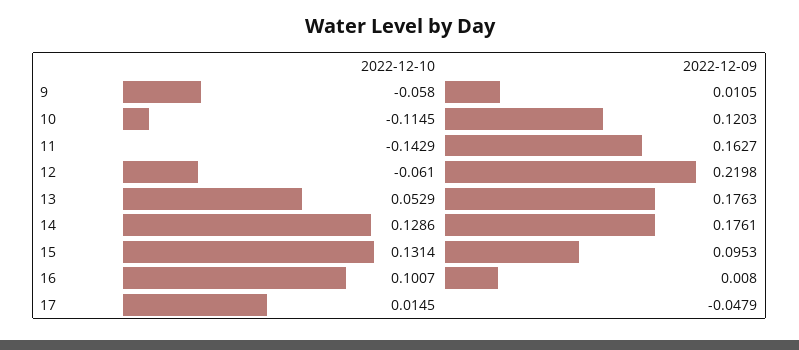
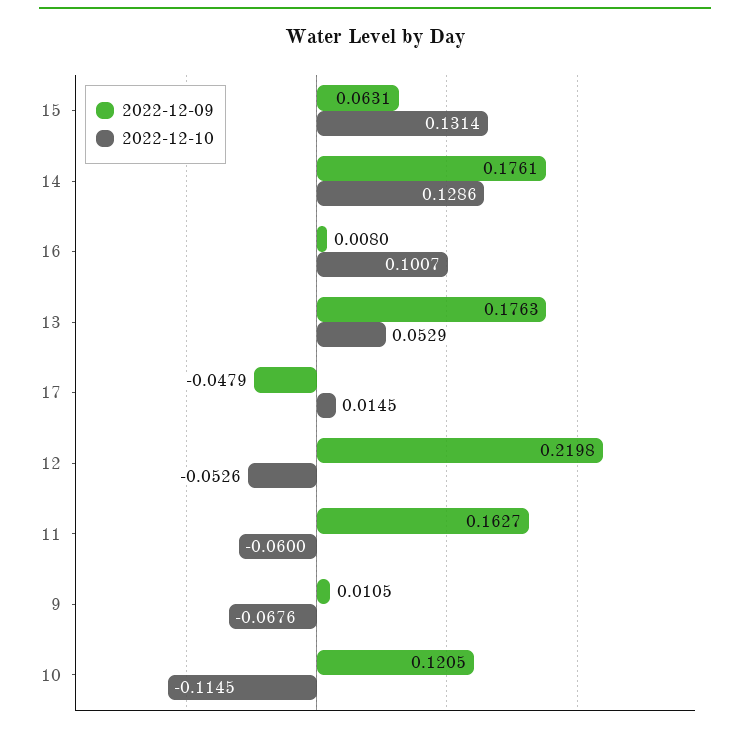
  {
    "2022-12-10": {
-     "9": -0.058,
+     "9": -0.0676,
      "10": -0.1145,
-     "11": -0.1429,
+     "11": -0.06,
-     "12": -0.061,
+     "12": -0.0526,
      "13": 0.0529,
      "14": 0.1286,
      "15": 0.1314,
      "16": 0.1007,
      "17": 0.0145
    },
    "2022-12-09": {
      "9": 0.0105,
-     "10": 0.1203,
+     "10": 0.1205,
      "11": 0.1627,
      "12": 0.2198,
      "13": 0.1763,
      "14": 0.1761,
-     "15": 0.0953,
+     "15": 0.0631,
      "16": 0.008,
      "17": -0.0479
    }
  }

